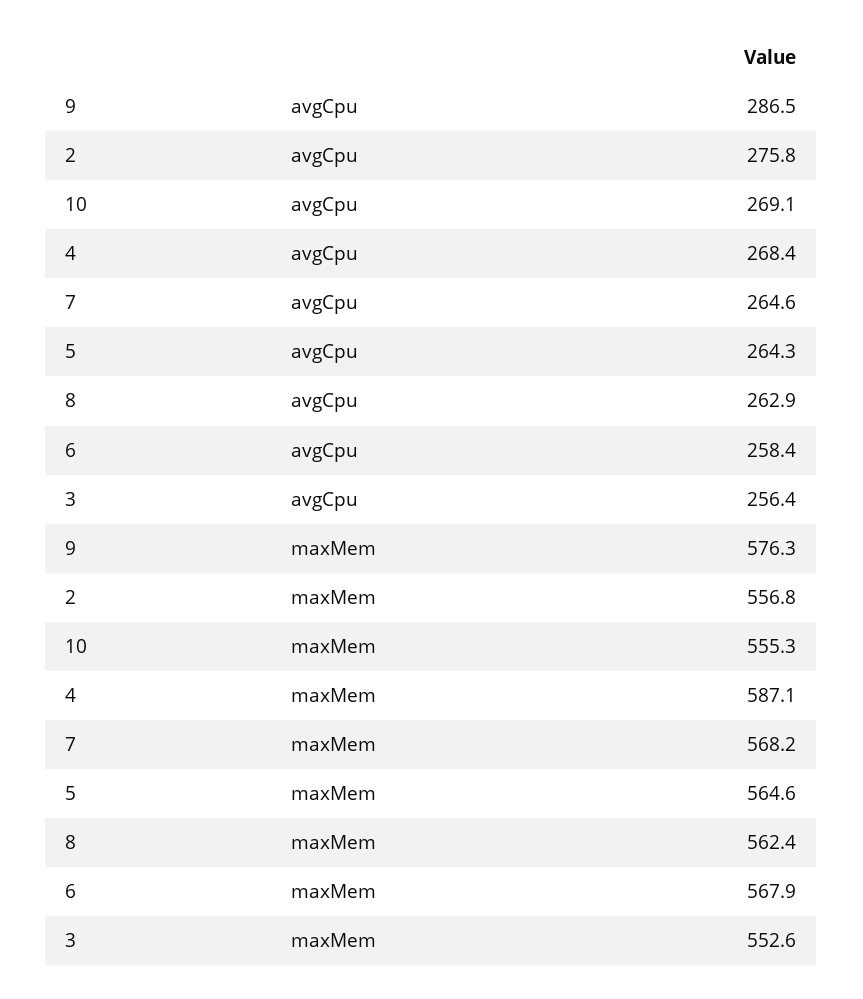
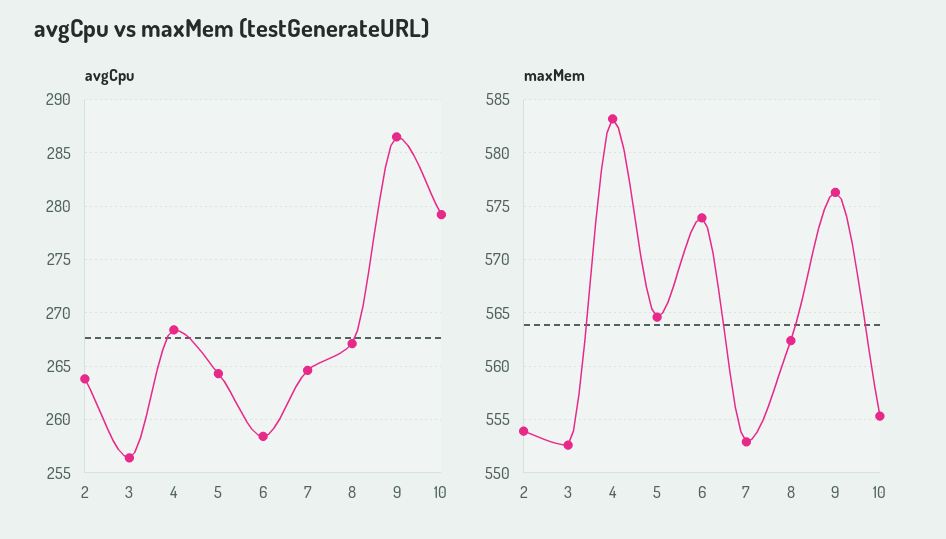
  {
    "avgCpu": {
      "9": 286.5,
-     "2": 275.8,
+     "2": 264,
-     "10": 269.1,
+     "10": 279,
      "4": 268.4,
      "7": 264.6,
      "5": 264.3,
-     "8": 262.9,
+     "8": 267,
      "6": 258.4,
      "3": 256.4
    },
    "maxMem": {
      "9": 576.3,
-     "2": 556.8,
+     "2": 554,
      "10": 555.3,
-     "4": 587.1,
+     "4": 583,
-     "7": 568.2,
+     "7": 553,
      "5": 564.6,
      "8": 562.4,
-     "6": 567.9,
+     "6": 574,
      "3": 552.6
    }
  }

